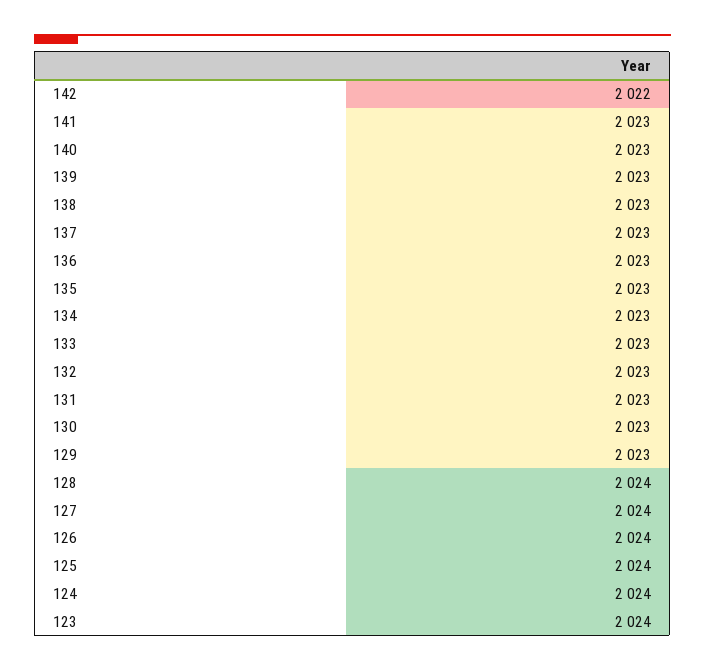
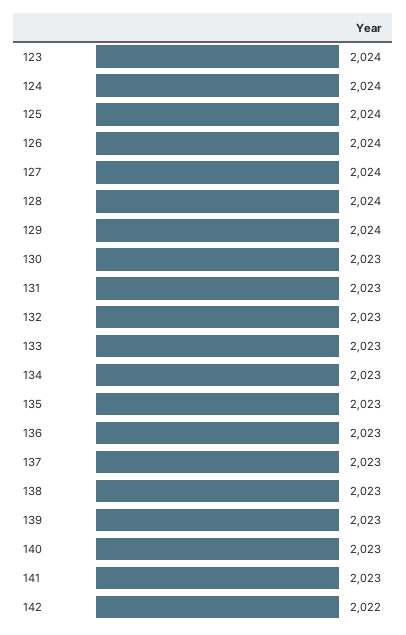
  {
    "142": 2022,
    "141": 2023,
    "140": 2023,
    "139": 2023,
    "138": 2023,
    "137": 2023,
    "136": 2023,
    "135": 2023,
    "134": 2023,
    "133": 2023,
    "132": 2023,
    "131": 2023,
    "130": 2023,
-   "129": 2023,
+   "129": 2024,
    "128": 2024,
    "127": 2024,
    "126": 2024,
    "125": 2024,
    "124": 2024,
    "123": 2024
  }

